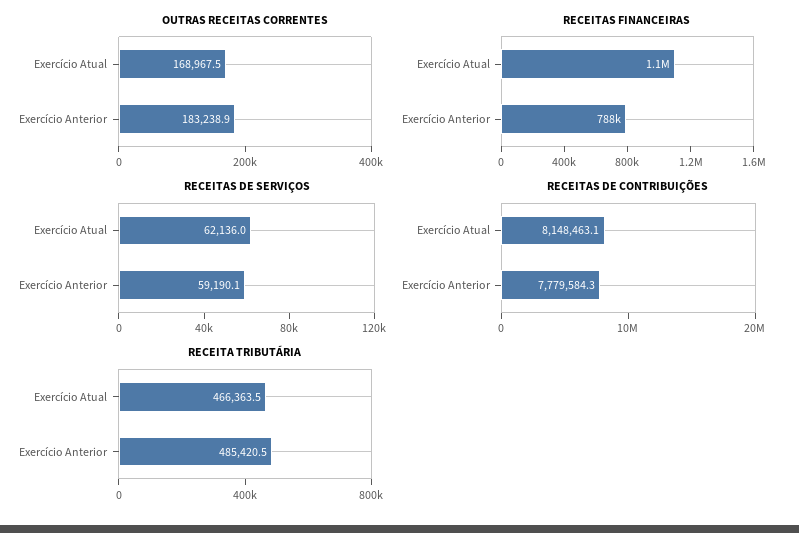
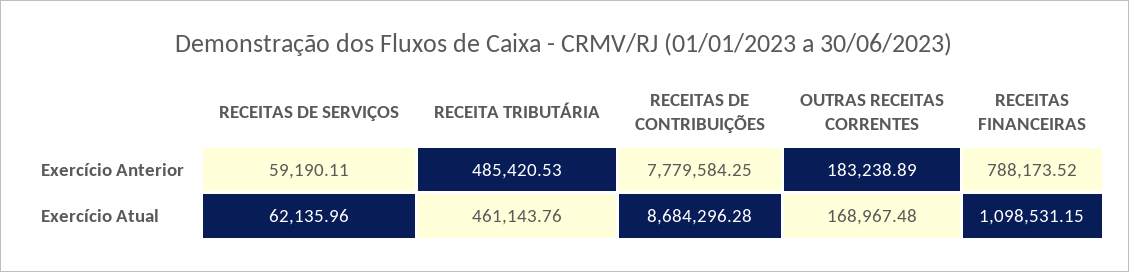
  {
    "OUTRAS RECEITAS CORRENTES": {
      "Exercício Atual": 168967.48,
      "Exercício Anterior": 183238.89
    },
    "RECEITAS FINANCEIRAS": {
      "Exercício Atual": 1098531.15,
      "Exercício Anterior": 788173.52
    },
    "RECEITAS DE SERVIÇOS": {
      "Exercício Atual": 62135.96,
      "Exercício Anterior": 59190.11
    },
    "RECEITAS DE CONTRIBUIÇÕES": {
-     "Exercício Atual": 8148463.1,
+     "Exercício Atual": 8684296.28,
      "Exercício Anterior": 7779584.25
    },
    "RECEITA TRIBUTÁRIA": {
-     "Exercício Atual": 466363.5,
+     "Exercício Atual": 461143.76,
      "Exercício Anterior": 485420.53
    }
  }

